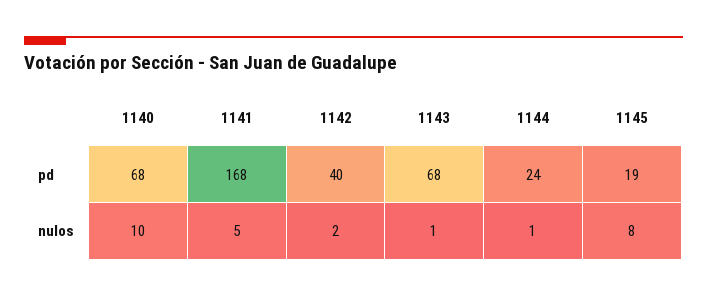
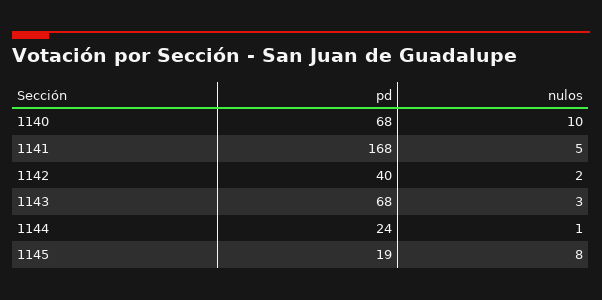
  {
    "1140": {
      "pd": 68,
      "nulos": 10
    },
    "1141": {
      "pd": 168,
      "nulos": 5
    },
    "1142": {
      "pd": 40,
      "nulos": 2
    },
    "1143": {
      "pd": 68,
-     "nulos": 1
+     "nulos": 3
    },
    "1144": {
      "pd": 24,
      "nulos": 1
    },
    "1145": {
      "pd": 19,
      "nulos": 8
    }
  }

